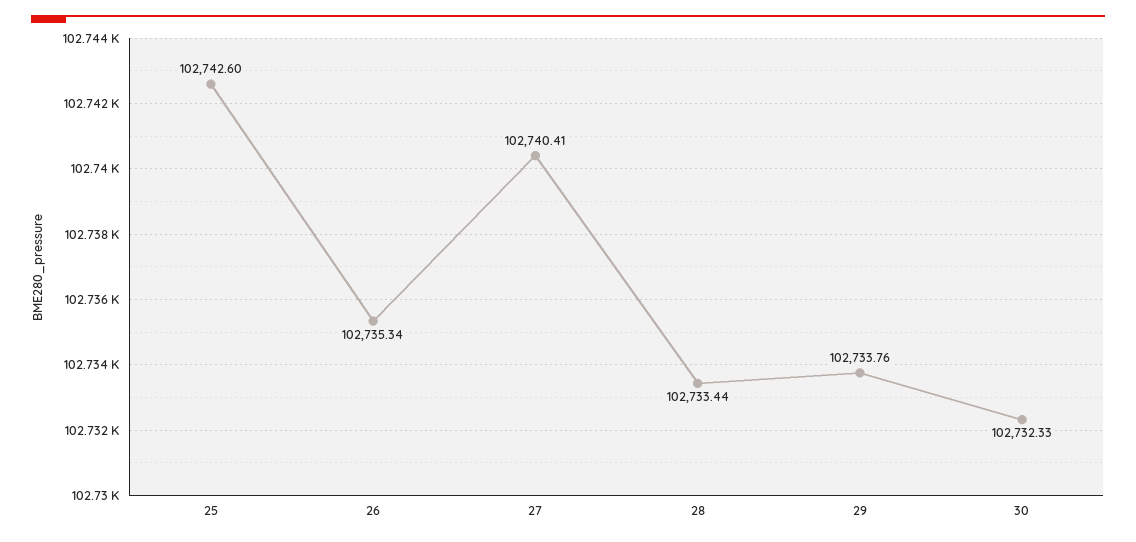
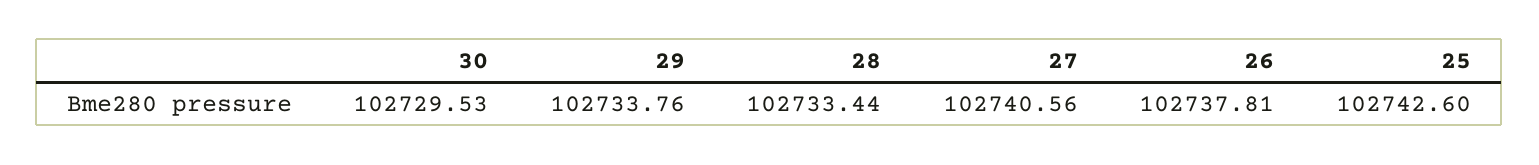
  {
    "25": 102742.6,
-   "26": 102735.34,
+   "26": 102737.81,
-   "27": 102740.41,
+   "27": 102740.56,
    "28": 102733.44,
    "29": 102733.76,
-   "30": 102732.33
+   "30": 102729.53
  }

